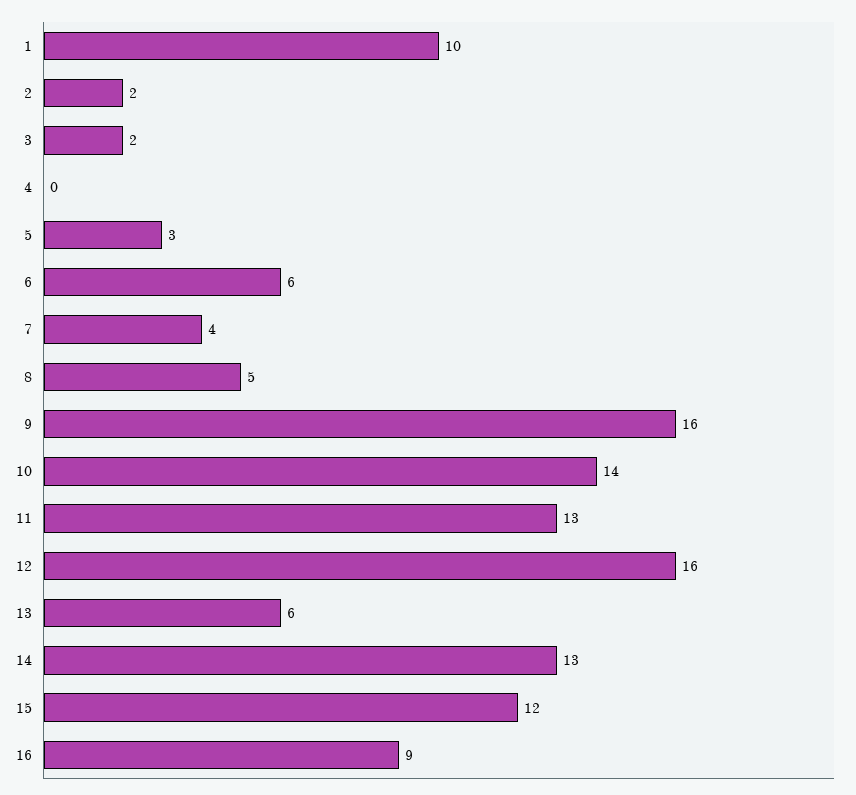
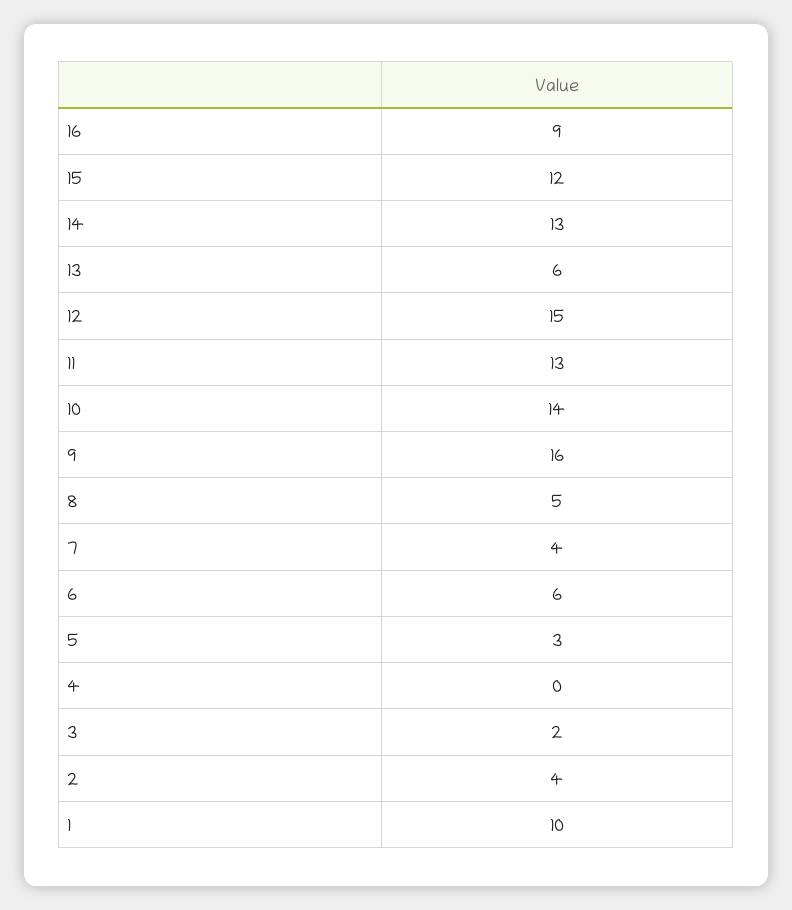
  {
    "1": 10,
-   "2": 2,
+   "2": 4,
    "3": 2,
    "4": 0,
    "5": 3,
    "6": 6,
    "7": 4,
    "8": 5,
    "9": 16,
    "10": 14,
    "11": 13,
-   "12": 16,
+   "12": 15,
    "13": 6,
    "14": 13,
    "15": 12,
    "16": 9
  }

